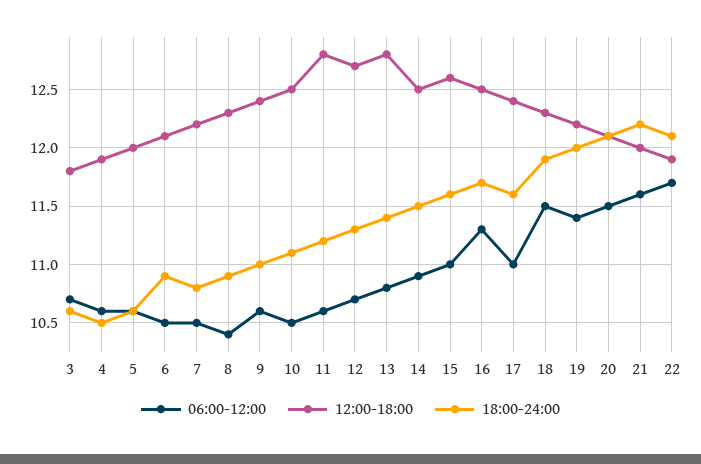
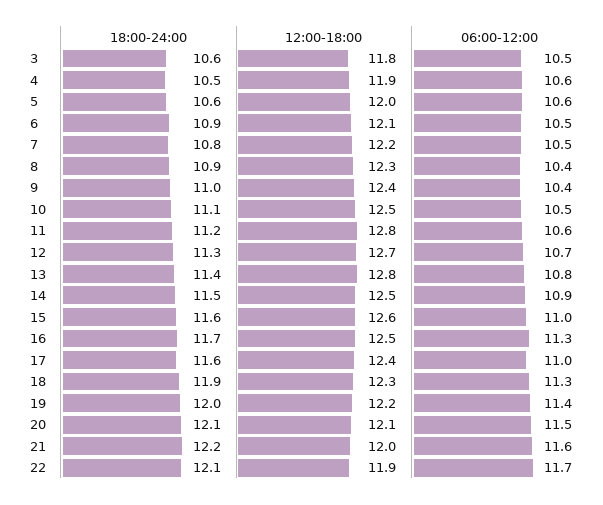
  {
    "06:00-12:00": {
-     "3": 10.7,
+     "3": 10.5,
      "4": 10.6,
      "5": 10.6,
      "6": 10.5,
      "7": 10.5,
      "8": 10.4,
-     "9": 10.6,
+     "9": 10.4,
      "10": 10.5,
      "11": 10.6,
      "12": 10.7,
      "13": 10.8,
      "14": 10.9,
      "15": 11,
      "16": 11.3,
      "17": 11,
-     "18": 11.5,
+     "18": 11.3,
      "19": 11.4,
      "20": 11.5,
      "21": 11.6,
      "22": 11.7
    },
    "12:00-18:00": {
      "3": 11.8,
      "4": 11.9,
      "5": 12,
      "6": 12.1,
      "7": 12.2,
      "8": 12.3,
      "9": 12.4,
      "10": 12.5,
      "11": 12.8,
      "12": 12.7,
      "13": 12.8,
      "14": 12.5,
      "15": 12.6,
      "16": 12.5,
      "17": 12.4,
      "18": 12.3,
      "19": 12.2,
      "20": 12.1,
      "21": 12,
      "22": 11.9
    },
    "18:00-24:00": {
      "3": 10.6,
      "4": 10.5,
      "5": 10.6,
      "6": 10.9,
      "7": 10.8,
      "8": 10.9,
      "9": 11,
      "10": 11.1,
      "11": 11.2,
      "12": 11.3,
      "13": 11.4,
      "14": 11.5,
      "15": 11.6,
      "16": 11.7,
      "17": 11.6,
      "18": 11.9,
      "19": 12,
      "20": 12.1,
      "21": 12.2,
      "22": 12.1
    }
  }

